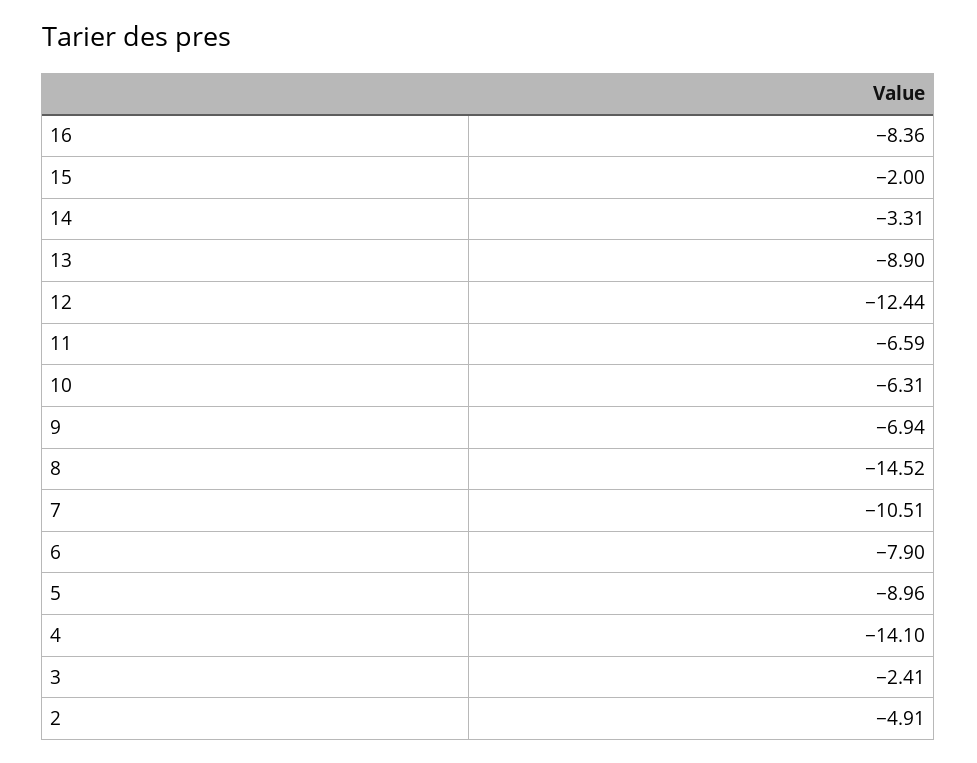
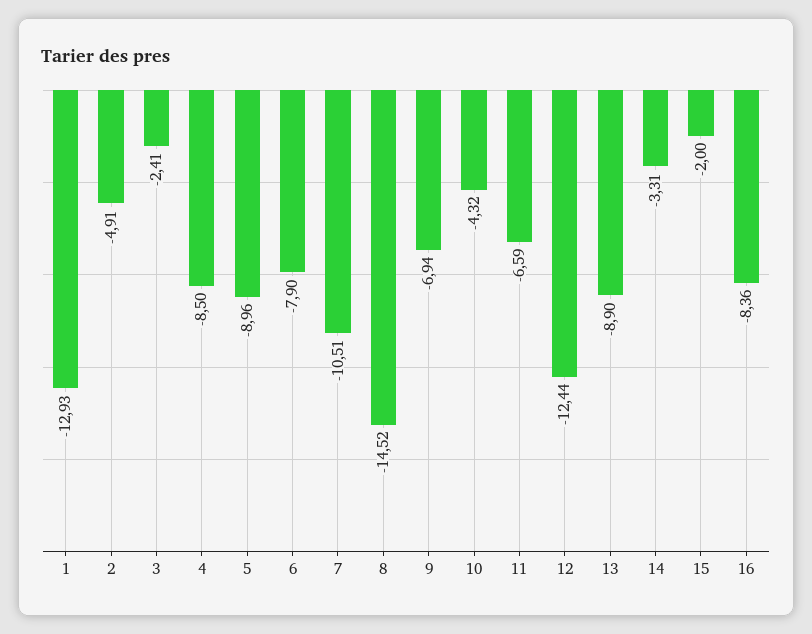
  {
    "16": -8.36,
    "15": -2,
    "14": -3.31,
    "13": -8.9,
    "12": -12.44,
    "11": -6.59,
-   "10": -6.31,
+   "10": -4.32,
    "9": -6.94,
    "8": -14.52,
    "7": -10.51,
    "6": -7.9,
    "5": -8.96,
-   "4": -14.1,
+   "4": -8.5,
    "3": -2.41,
-   "2": -4.91
+   "2": -4.91,
+   "1": -12.93
  }

